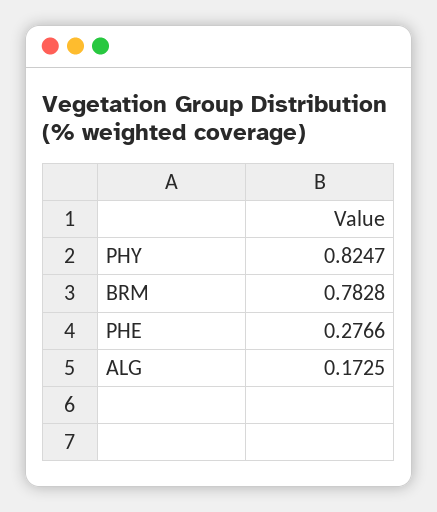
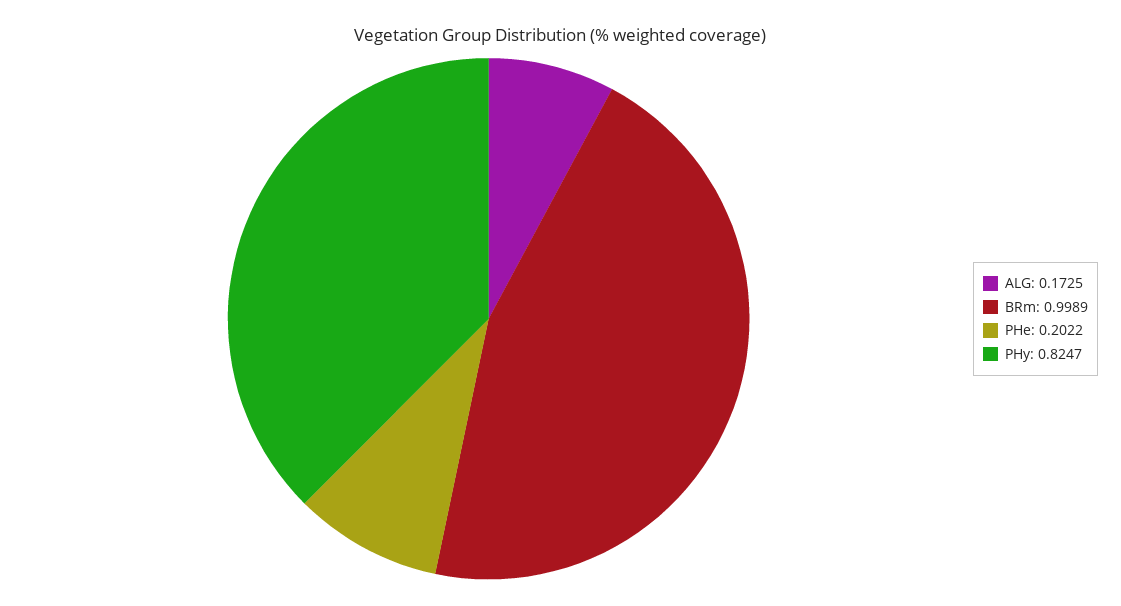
  {
    "PHY": 0.8247,
-   "BRM": 0.7828,
+   "BRM": 0.9989,
-   "PHE": 0.2766,
+   "PHE": 0.2022,
    "ALG": 0.1725
  }

